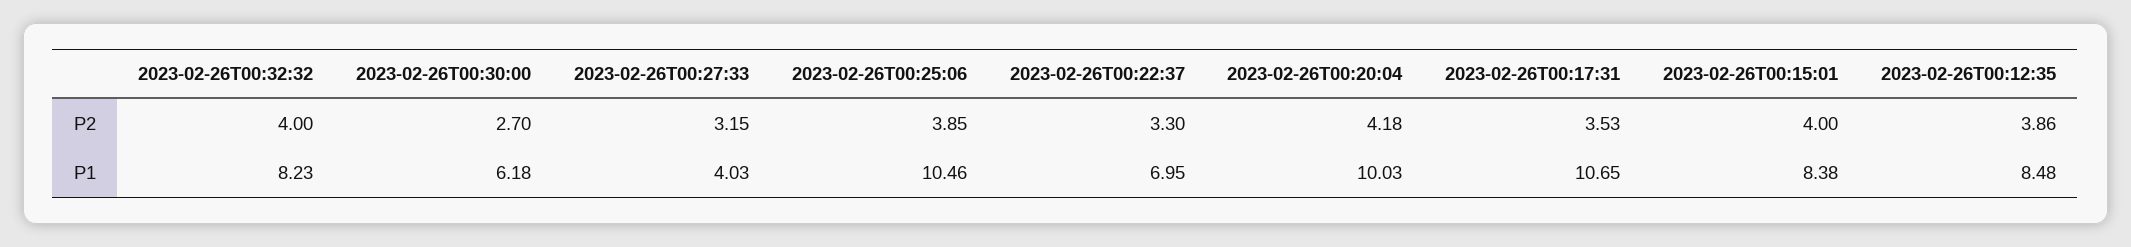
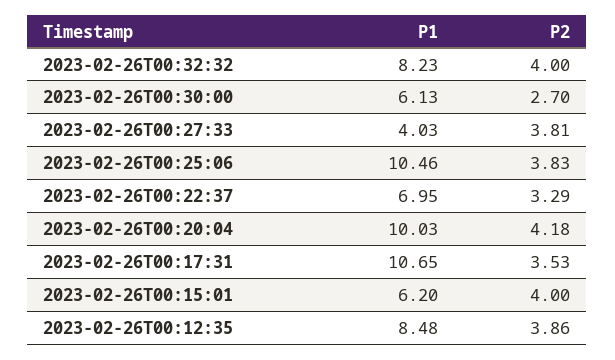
  {
    "2023-02-26T00:32:32": {
      "P2": 4,
      "P1": 8.23
    },
    "2023-02-26T00:30:00": {
      "P2": 2.7,
-     "P1": 6.18
+     "P1": 6.13
    },
    "2023-02-26T00:27:33": {
-     "P2": 3.15,
+     "P2": 3.81,
      "P1": 4.03
    },
    "2023-02-26T00:25:06": {
-     "P2": 3.85,
+     "P2": 3.83,
      "P1": 10.46
    },
    "2023-02-26T00:22:37": {
-     "P2": 3.3,
+     "P2": 3.29,
      "P1": 6.95
    },
    "2023-02-26T00:20:04": {
      "P2": 4.18,
      "P1": 10.03
    },
    "2023-02-26T00:17:31": {
      "P2": 3.53,
      "P1": 10.65
    },
    "2023-02-26T00:15:01": {
      "P2": 4,
-     "P1": 8.38
+     "P1": 6.2
    },
    "2023-02-26T00:12:35": {
      "P2": 3.86,
      "P1": 8.48
    }
  }

